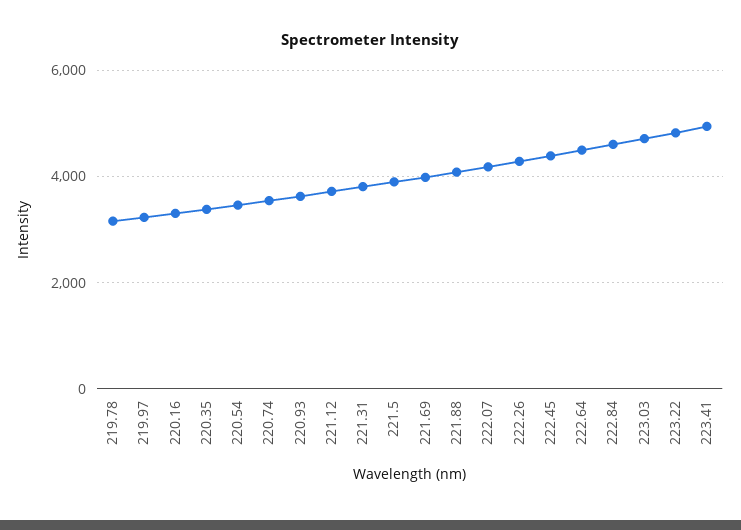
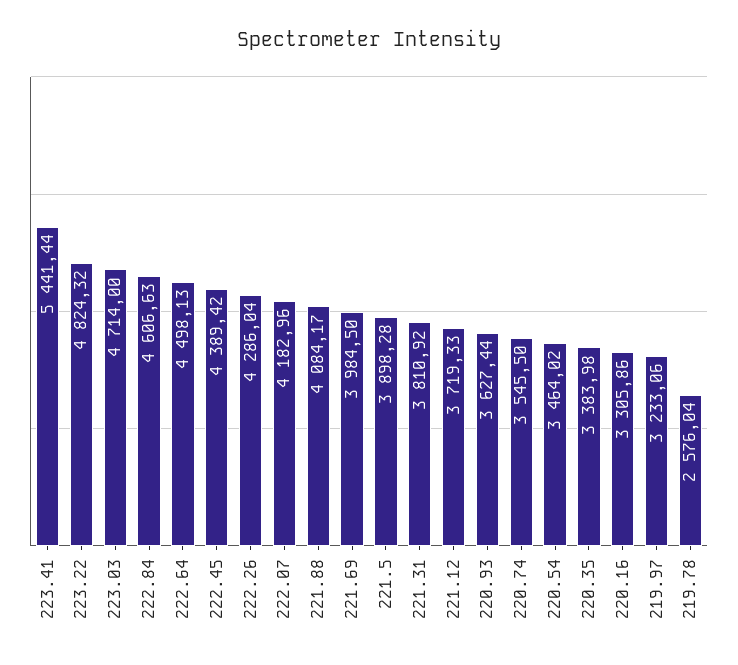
  {
-   "219.78": 3200,
+   "219.78": 2576.04,
    "219.97": 3233.06,
    "220.16": 3305.86,
    "220.35": 3383.98,
    "220.54": 3464.02,
    "220.74": 3545.5,
    "220.93": 3627.44,
    "221.12": 3719.33,
    "221.31": 3810.92,
    "221.5": 3898.28,
    "221.69": 3984.5,
    "221.88": 4084.17,
    "222.07": 4182.96,
    "222.26": 4286.04,
    "222.45": 4389.42,
    "222.64": 4498.13,
    "222.84": 4606.63,
    "223.03": 4714,
    "223.22": 4824.32,
-   "223.41": 5000
+   "223.41": 5441.44
  }

